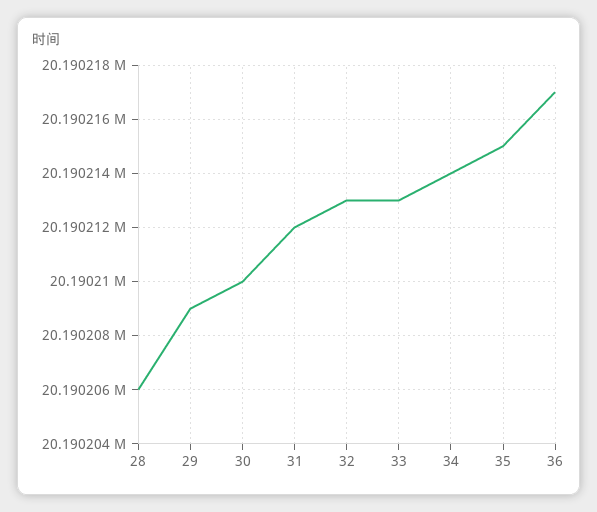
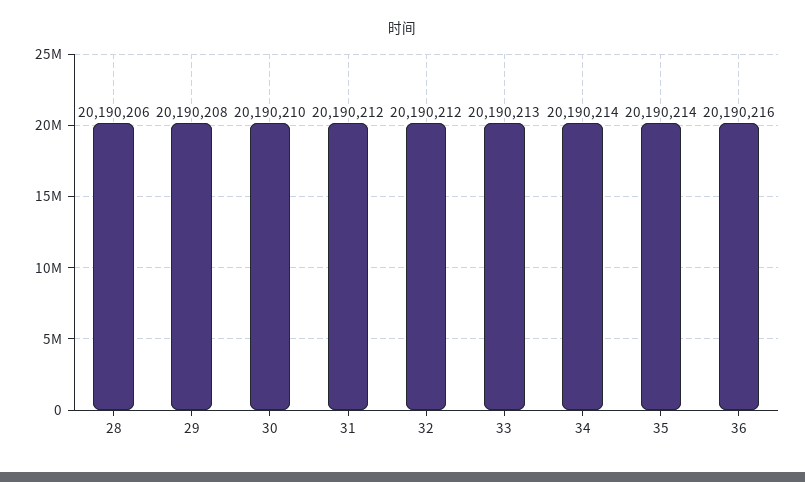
  {
    "28": 20190206,
-   "29": 20190209,
+   "29": 20190208,
    "30": 20190210,
    "31": 20190212,
-   "32": 20190213,
+   "32": 20190212,
    "33": 20190213,
    "34": 20190214,
-   "35": 20190215,
+   "35": 20190214,
-   "36": 20190217
+   "36": 20190216
  }

